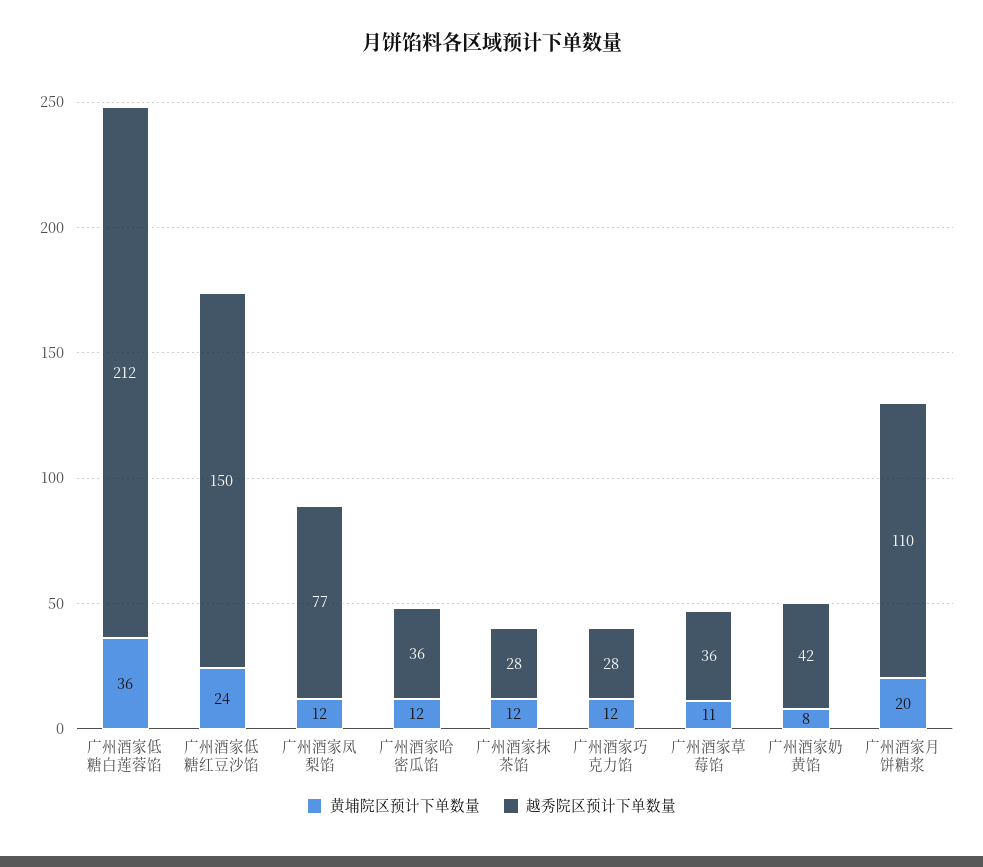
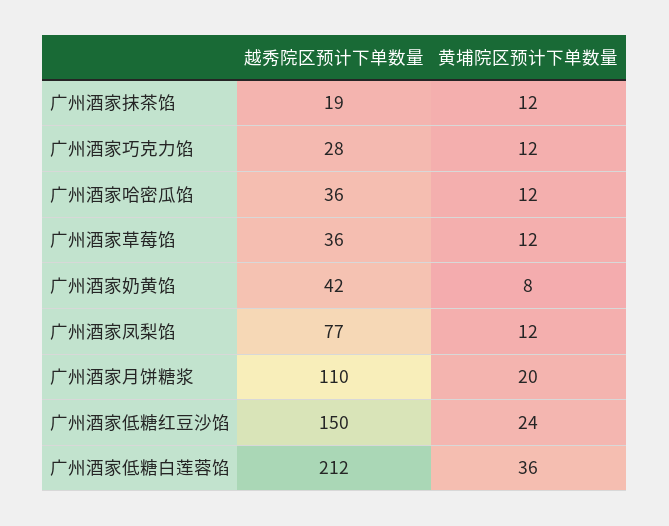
  {
    "黄埔院区预计下单数量": {
      "广州酒家低糖白莲蓉馅": 36,
      "广州酒家低糖红豆沙馅": 24,
      "广州酒家凤梨馅": 12,
      "广州酒家哈密瓜馅": 12,
      "广州酒家抹茶馅": 12,
      "广州酒家巧克力馅": 12,
-     "广州酒家草莓馅": 11,
+     "广州酒家草莓馅": 12,
      "广州酒家奶黄馅": 8,
      "广州酒家月饼糖浆": 20
    },
    "越秀院区预计下单数量": {
      "广州酒家低糖白莲蓉馅": 212,
      "广州酒家低糖红豆沙馅": 150,
      "广州酒家凤梨馅": 77,
      "广州酒家哈密瓜馅": 36,
-     "广州酒家抹茶馅": 28,
+     "广州酒家抹茶馅": 19,
      "广州酒家巧克力馅": 28,
      "广州酒家草莓馅": 36,
      "广州酒家奶黄馅": 42,
      "广州酒家月饼糖浆": 110
    }
  }

